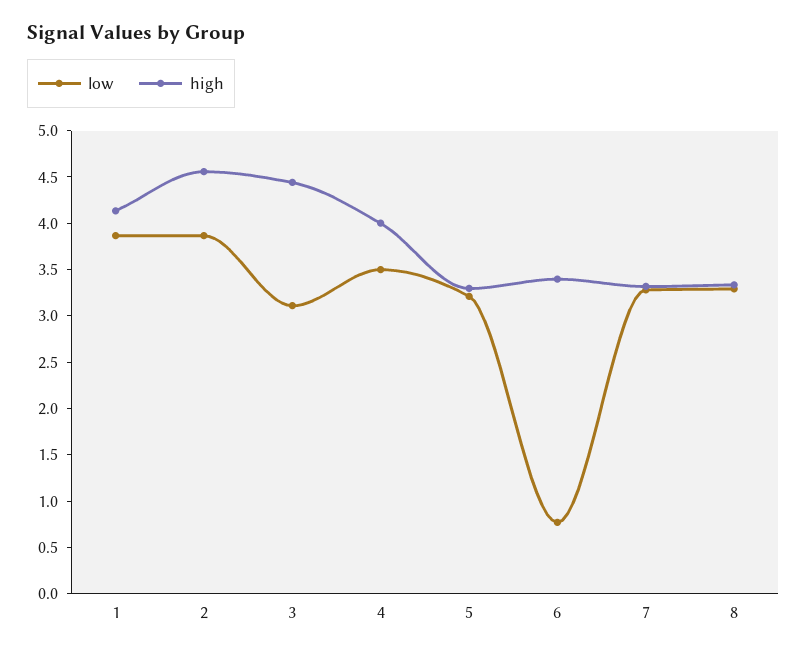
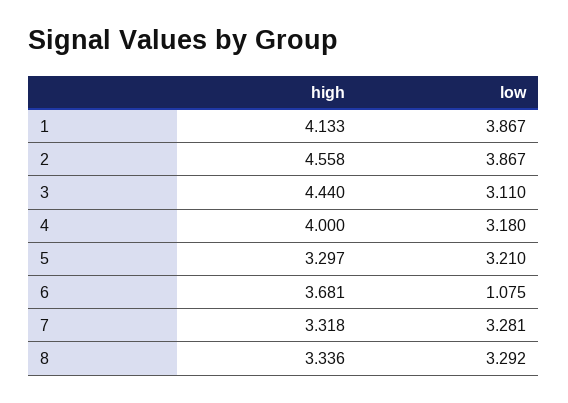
  {
    "low": {
      "1": 3.867,
      "2": 3.867,
      "3": 3.11,
-     "4": 3.5,
+     "4": 3.18,
      "5": 3.21,
-     "6": 0.8,
+     "6": 1.075,
      "7": 3.281,
      "8": 3.292
    },
    "high": {
      "1": 4.133,
      "2": 4.558,
      "3": 4.44,
      "4": 4,
      "5": 3.297,
-     "6": 3.4,
+     "6": 3.681,
      "7": 3.318,
      "8": 3.336
    }
  }

